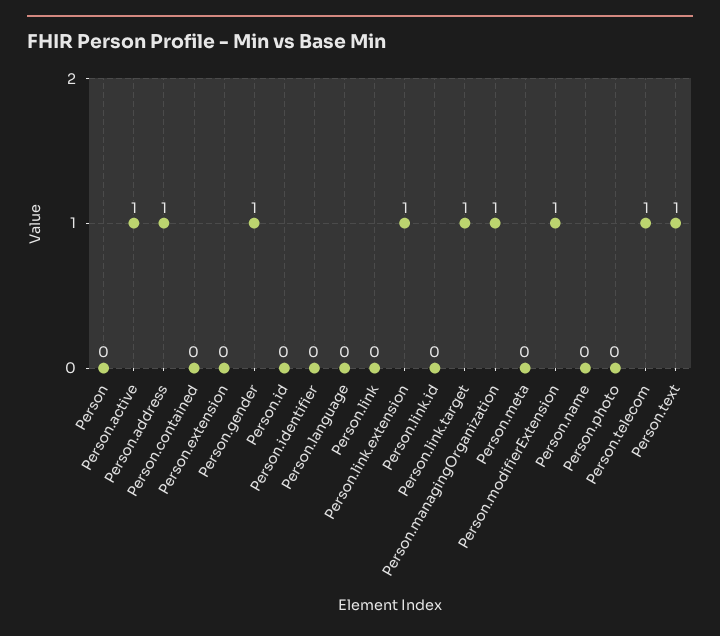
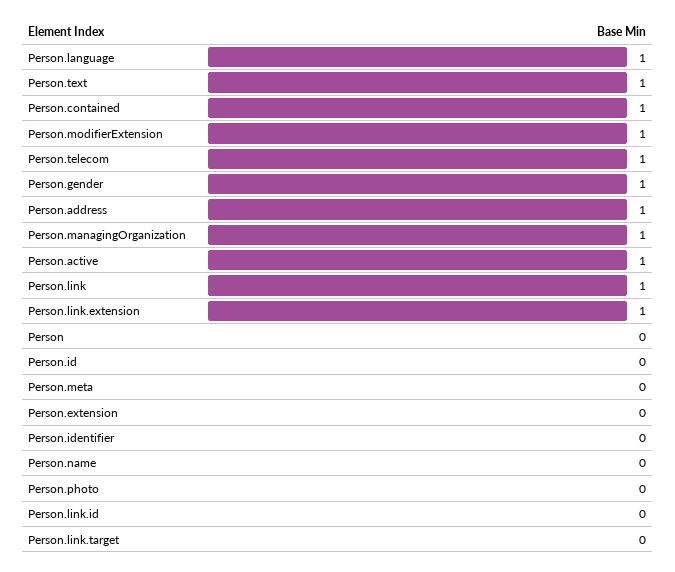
  {
    "Person": 0,
    "Person.active": 1,
    "Person.address": 1,
-   "Person.contained": 0,
+   "Person.contained": 1,
    "Person.extension": 0,
    "Person.gender": 1,
    "Person.id": 0,
    "Person.identifier": 0,
-   "Person.language": 0,
+   "Person.language": 1,
-   "Person.link": 0,
+   "Person.link": 1,
    "Person.link.extension": 1,
    "Person.link.id": 0,
-   "Person.link.target": 1,
+   "Person.link.target": 0,
    "Person.managingOrganization": 1,
    "Person.meta": 0,
    "Person.modifierExtension": 1,
    "Person.name": 0,
    "Person.photo": 0,
    "Person.telecom": 1,
    "Person.text": 1
  }

